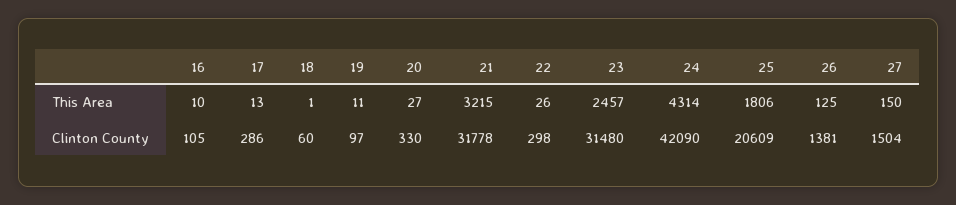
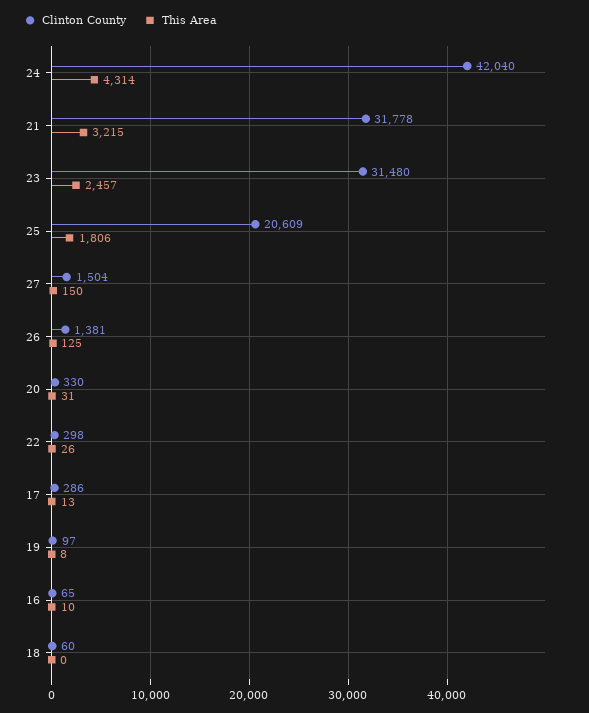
  {
    "This Area": {
      "16": 10,
      "17": 13,
-     "18": 1,
+     "18": 0,
-     "19": 11,
+     "19": 8,
-     "20": 27,
+     "20": 31,
      "21": 3215,
      "22": 26,
      "23": 2457,
      "24": 4314,
      "25": 1806,
      "26": 125,
      "27": 150
    },
    "Clinton County": {
-     "16": 105,
+     "16": 65,
      "17": 286,
      "18": 60,
      "19": 97,
      "20": 330,
      "21": 31778,
      "22": 298,
      "23": 31480,
-     "24": 42090,
+     "24": 42040,
      "25": 20609,
      "26": 1381,
      "27": 1504
    }
  }

